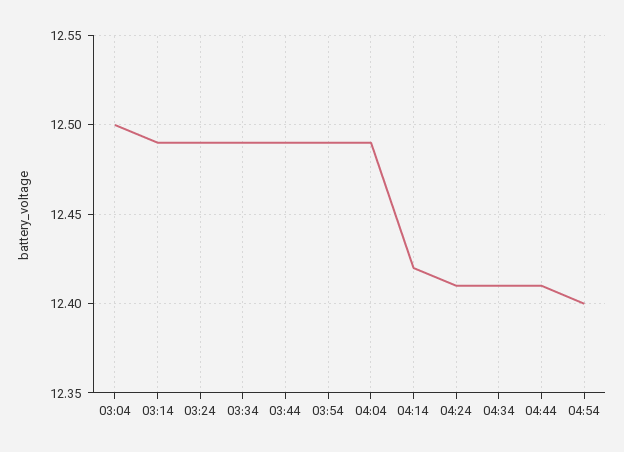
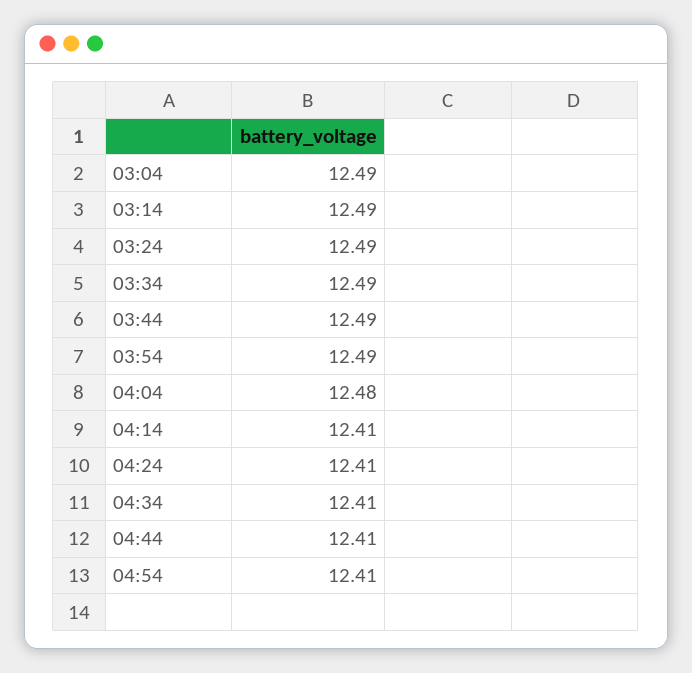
  {
-   "03:04": 12.5,
+   "03:04": 12.49,
    "03:14": 12.49,
    "03:24": 12.49,
    "03:34": 12.49,
    "03:44": 12.49,
    "03:54": 12.49,
-   "04:04": 12.49,
+   "04:04": 12.48,
-   "04:14": 12.42,
+   "04:14": 12.41,
    "04:24": 12.41,
    "04:34": 12.41,
    "04:44": 12.41,
-   "04:54": 12.4
+   "04:54": 12.41
  }

